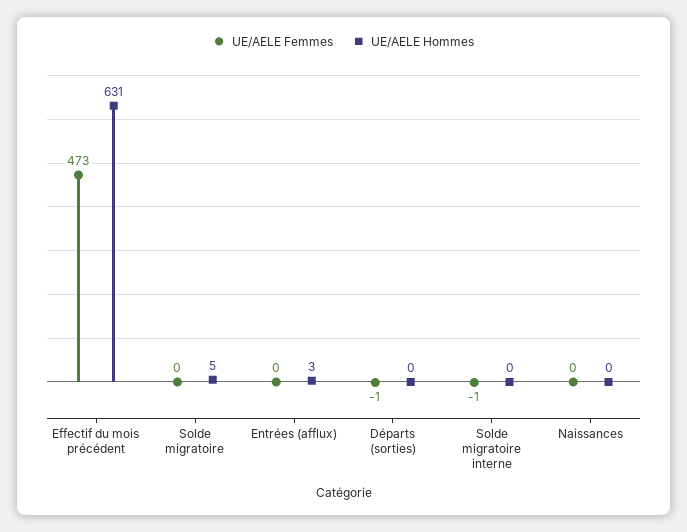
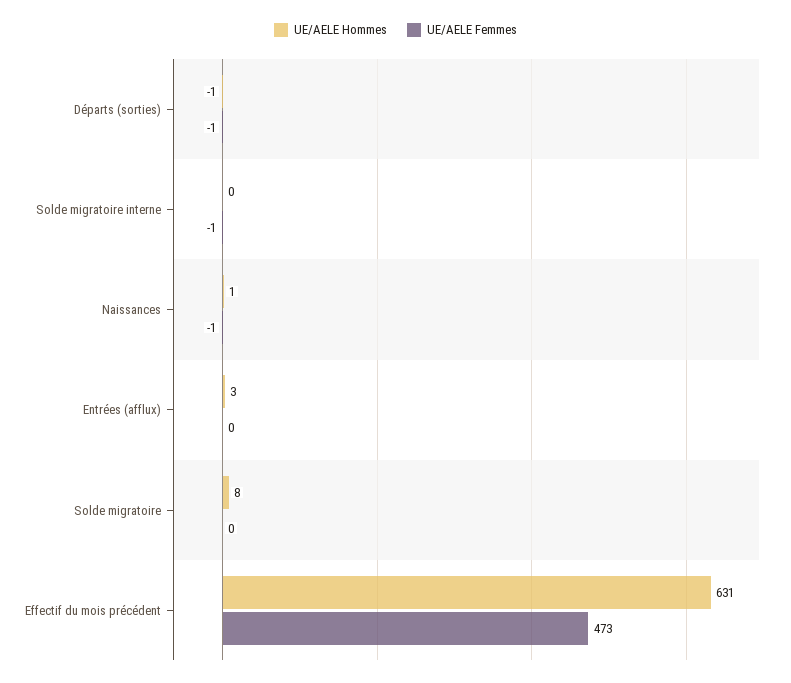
  {
    "UE/AELE Femmes": {
      "Effectif du mois précédent": 473,
      "Solde migratoire": 0,
      "Entrées (afflux)": 0,
      "Départs (sorties)": -1,
      "Solde migratoire interne": -1,
-     "Naissances": 0
+     "Naissances": -1
    },
    "UE/AELE Hommes": {
      "Effectif du mois précédent": 631,
-     "Solde migratoire": 5,
+     "Solde migratoire": 8,
      "Entrées (afflux)": 3,
-     "Départs (sorties)": 0,
+     "Départs (sorties)": -1,
      "Solde migratoire interne": 0,
-     "Naissances": 0
+     "Naissances": 1
    }
  }

